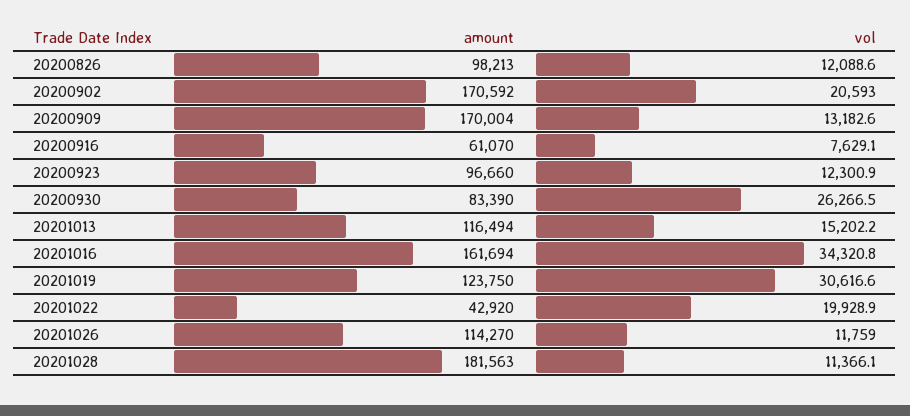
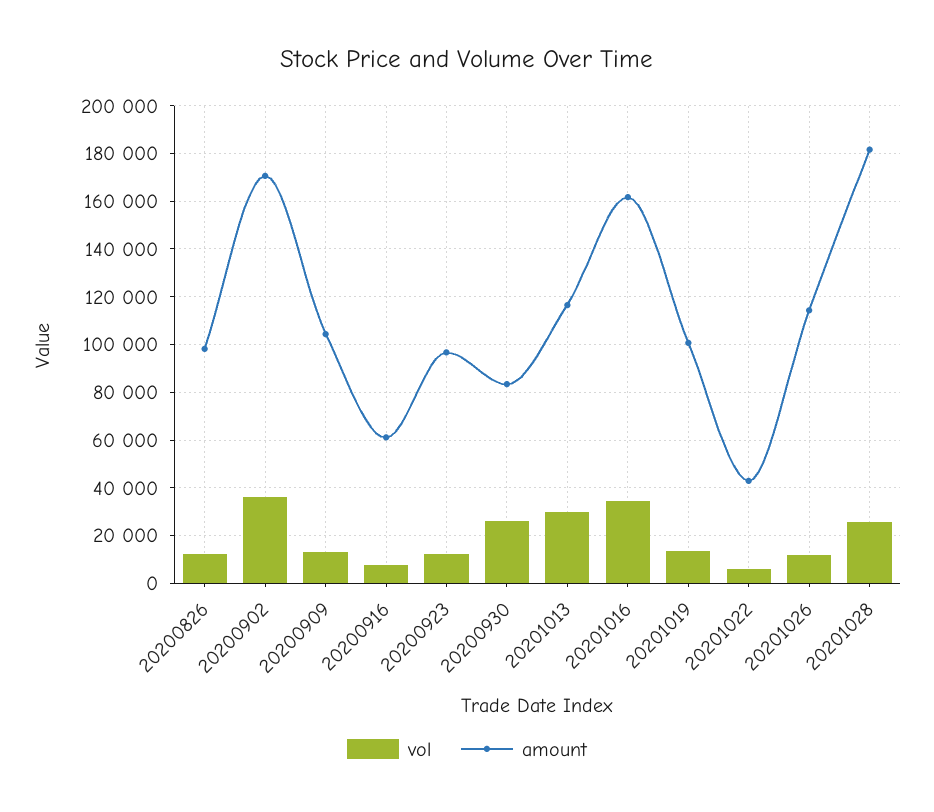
  {
    "amount": {
      "20200826": 98213,
      "20200902": 170592,
-     "20200909": 170004,
+     "20200909": 105000,
      "20200916": 61070,
      "20200923": 96660,
      "20200930": 83390,
      "20201013": 116494,
      "20201016": 161694,
-     "20201019": 123750,
+     "20201019": 100000,
      "20201022": 42920,
      "20201026": 114270,
      "20201028": 181563
    },
    "vol": {
      "20200826": 12088.6,
-     "20200902": 20593,
+     "20200902": 35000,
      "20200909": 13182.6,
      "20200916": 7629.1,
      "20200923": 12300.9,
      "20200930": 26266.5,
-     "20201013": 15202.2,
+     "20201013": 30000,
      "20201016": 34320.8,
-     "20201019": 30616.6,
+     "20201019": 15000,
-     "20201022": 19928.9,
+     "20201022": 5000,
      "20201026": 11759,
-     "20201028": 11366.1
+     "20201028": 25000
    }
  }

